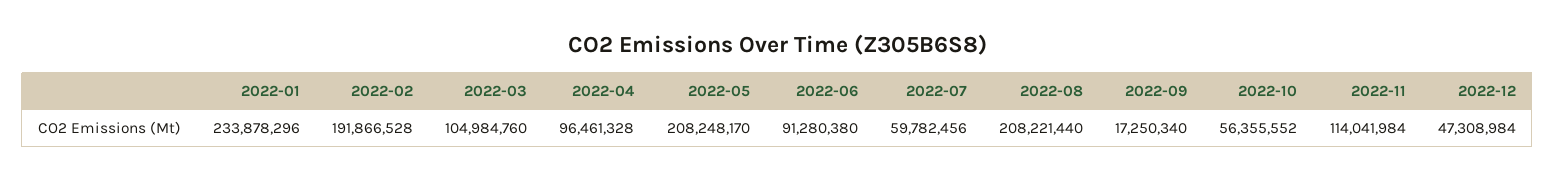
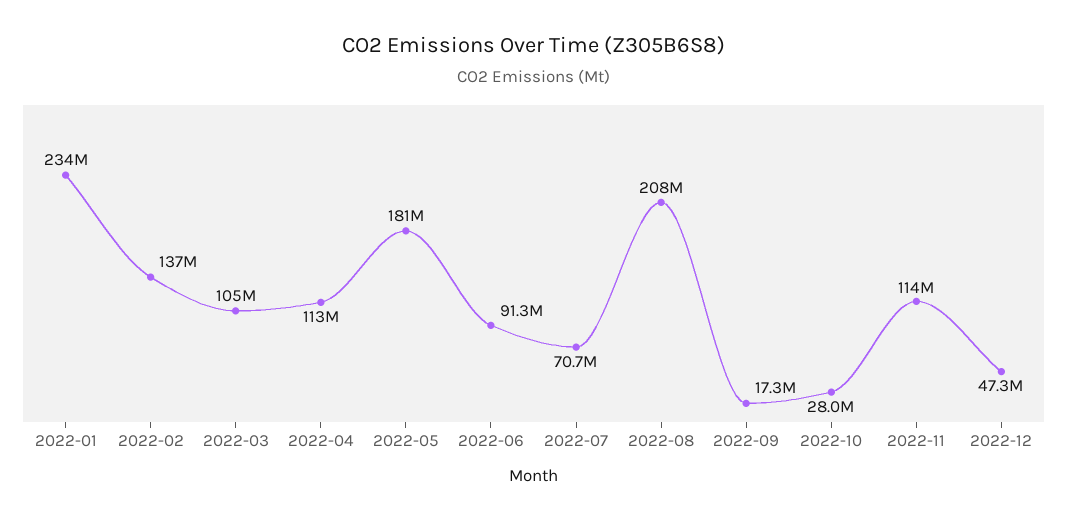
  {
    "2022-01": 233878296,
-   "2022-02": 191866528,
+   "2022-02": 137000000,
    "2022-03": 104984760,
-   "2022-04": 96461328,
+   "2022-04": 113000000,
-   "2022-05": 208248170,
+   "2022-05": 181000000,
    "2022-06": 91280380,
-   "2022-07": 59782456,
+   "2022-07": 70700000,
    "2022-08": 208221440,
    "2022-09": 17250340,
-   "2022-10": 56355552,
+   "2022-10": 28000000,
    "2022-11": 114041984,
    "2022-12": 47308984
  }

